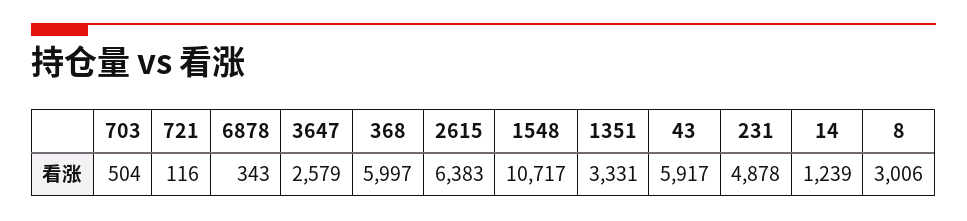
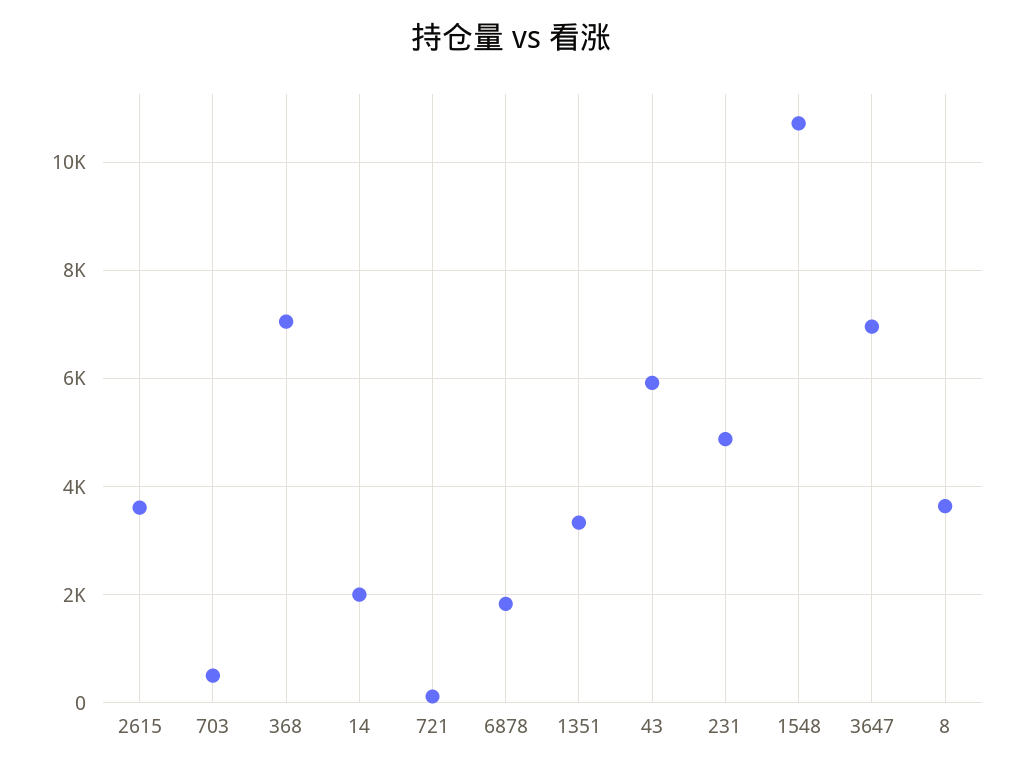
  {
    "703": 504,
    "721": 116,
-   "6878": 343,
+   "6878": 1800,
-   "3647": 2579,
+   "3647": 7000,
-   "368": 5997,
+   "368": 7000,
-   "2615": 6383,
+   "2615": 3600,
    "1548": 10717,
    "1351": 3331,
    "43": 5917,
    "231": 4878,
-   "14": 1239,
+   "14": 2000,
-   "8": 3006
+   "8": 3600
  }

